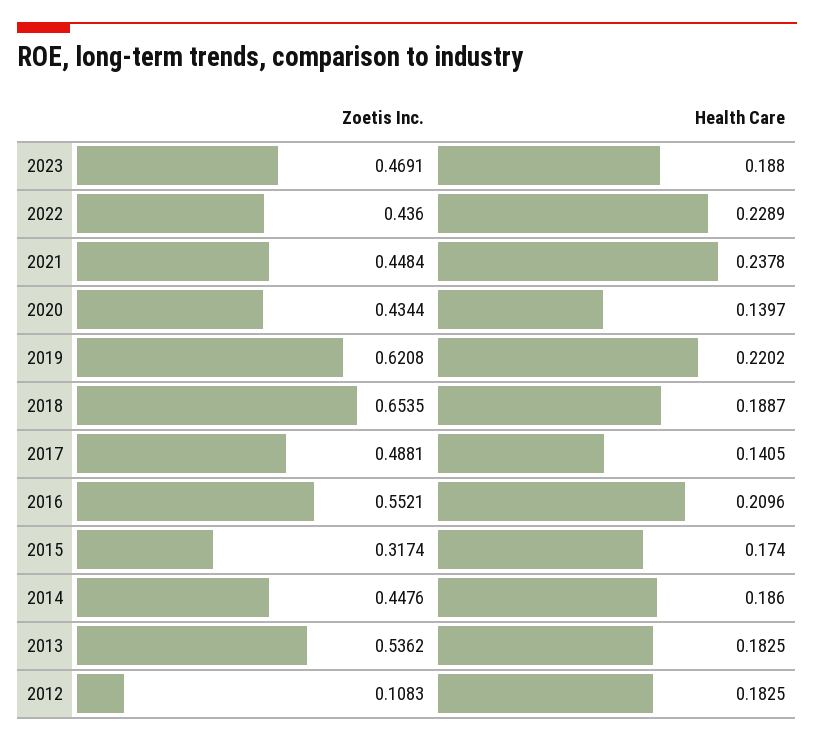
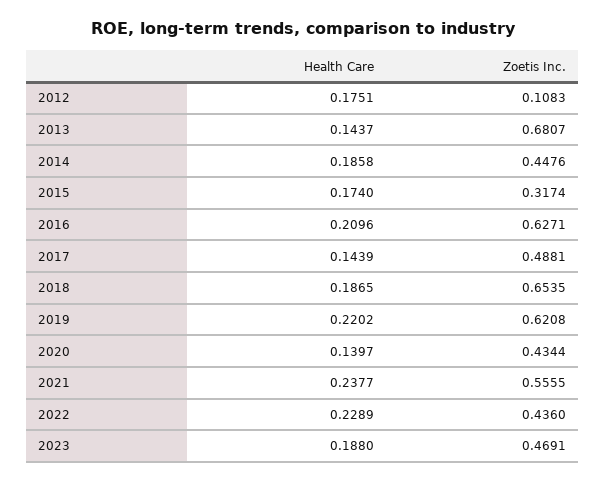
  {
    "Zoetis Inc.": {
      "2023": 0.4691,
      "2022": 0.436,
-     "2021": 0.4484,
+     "2021": 0.5555,
      "2020": 0.4344,
      "2019": 0.6208,
      "2018": 0.6535,
      "2017": 0.4881,
-     "2016": 0.5521,
+     "2016": 0.6271,
      "2015": 0.3174,
      "2014": 0.4476,
-     "2013": 0.5362,
+     "2013": 0.6807,
      "2012": 0.1083
    },
    "Health Care": {
      "2023": 0.188,
      "2022": 0.2289,
-     "2021": 0.2378,
+     "2021": 0.2377,
      "2020": 0.1397,
      "2019": 0.2202,
-     "2018": 0.1887,
+     "2018": 0.1865,
-     "2017": 0.1405,
+     "2017": 0.1439,
      "2016": 0.2096,
      "2015": 0.174,
-     "2014": 0.186,
+     "2014": 0.1858,
-     "2013": 0.1825,
+     "2013": 0.1437,
-     "2012": 0.1825
+     "2012": 0.1751
    }
  }

